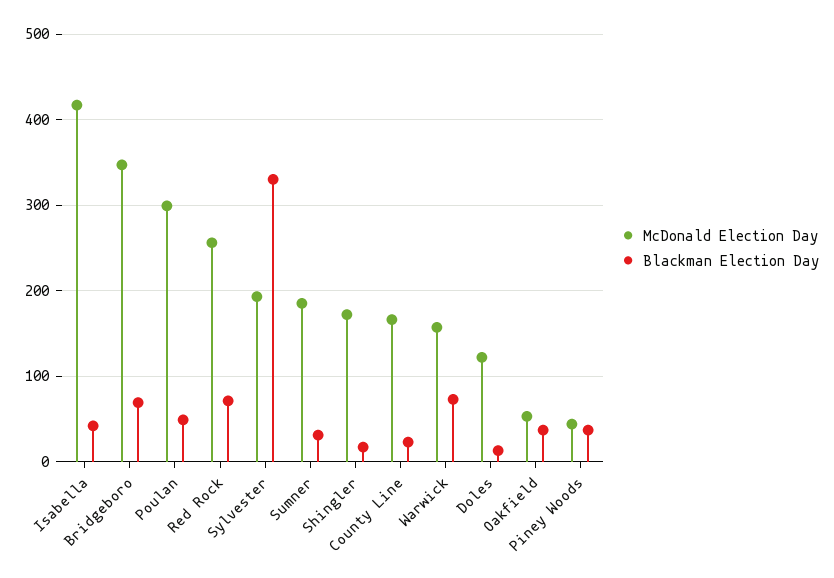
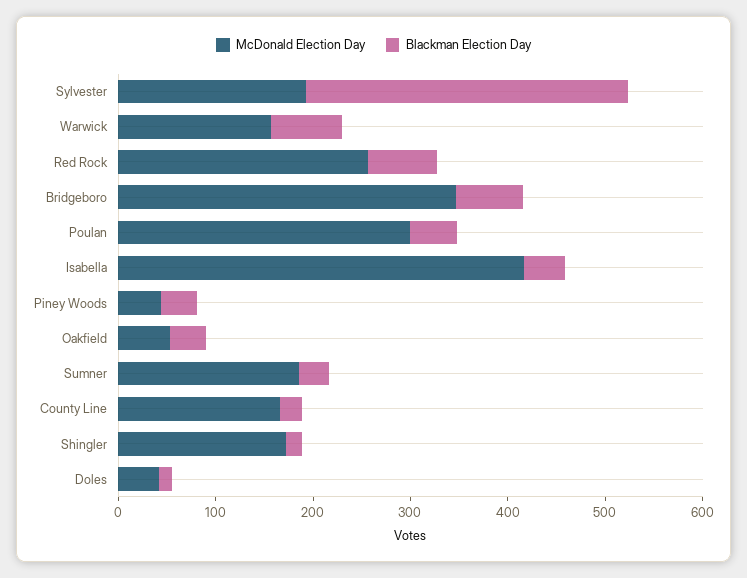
  {
    "McDonald Election Day": {
      "Isabella": 420,
      "Bridgeboro": 350,
      "Poulan": 300,
      "Red Rock": 260,
      "Sylvester": 190,
      "Sumner": 190,
      "Shingler": 170,
      "County Line": 170,
      "Warwick": 160,
-     "Doles": 120,
+     "Doles": 40,
      "Oakfield": 50,
      "Piney Woods": 40
    },
    "Blackman Election Day": {
      "Isabella": 40,
      "Bridgeboro": 70,
      "Poulan": 50,
      "Red Rock": 70,
      "Sylvester": 330,
      "Sumner": 30,
      "Shingler": 20,
      "County Line": 20,
      "Warwick": 70,
      "Doles": 10,
      "Oakfield": 40,
      "Piney Woods": 40
    }
  }

